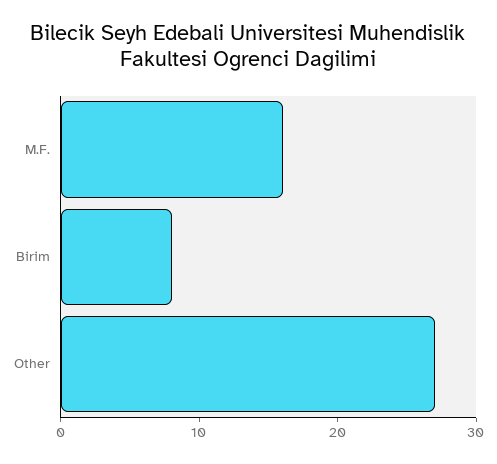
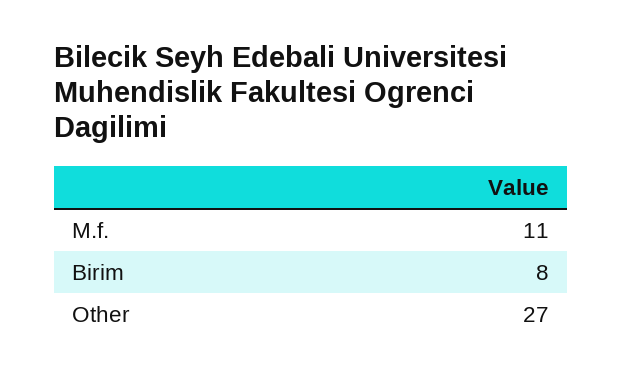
  {
-   "M.F.": 16,
+   "M.F.": 11,
    "Birim": 8,
    "Other": 27
  }

